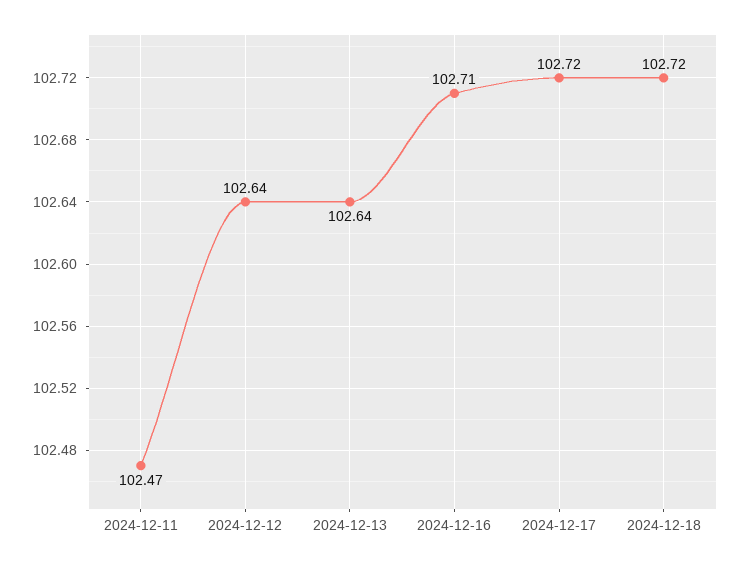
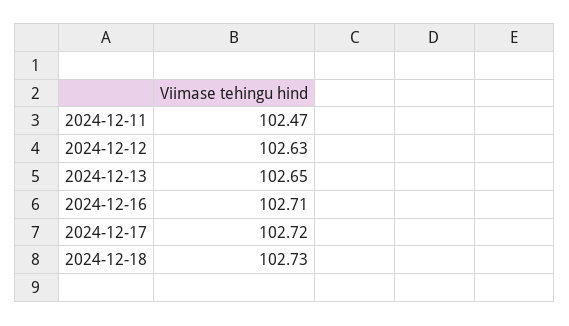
  {
    "2024-12-11": 102.47,
-   "2024-12-12": 102.64,
+   "2024-12-12": 102.63,
-   "2024-12-13": 102.64,
+   "2024-12-13": 102.65,
    "2024-12-16": 102.71,
    "2024-12-17": 102.72,
-   "2024-12-18": 102.72
+   "2024-12-18": 102.73
  }

